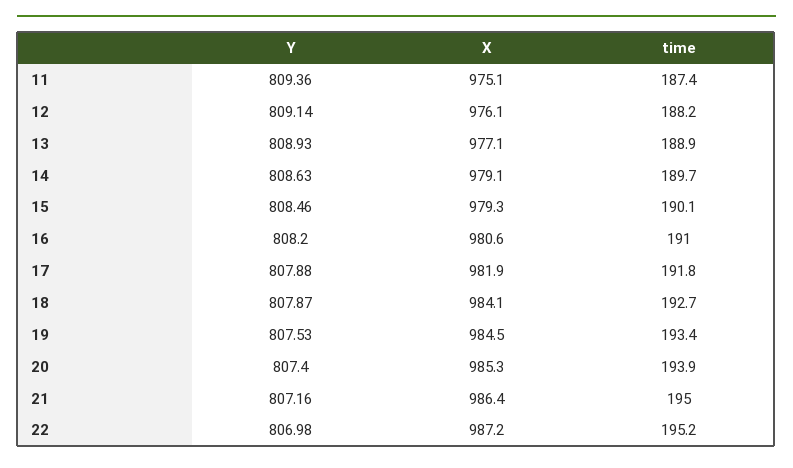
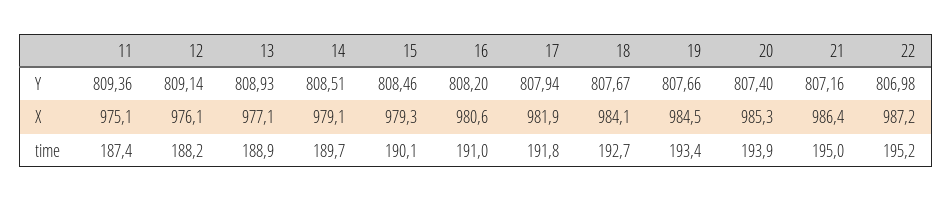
  {
    "Y": {
      "11": 809.36,
      "12": 809.14,
      "13": 808.93,
-     "14": 808.63,
+     "14": 808.51,
      "15": 808.46,
      "16": 808.2,
-     "17": 807.88,
+     "17": 807.94,
-     "18": 807.87,
+     "18": 807.67,
-     "19": 807.53,
+     "19": 807.66,
      "20": 807.4,
      "21": 807.16,
      "22": 806.98
    },
    "X": {
      "11": 975.1,
      "12": 976.1,
      "13": 977.1,
      "14": 979.1,
      "15": 979.3,
      "16": 980.6,
      "17": 981.9,
      "18": 984.1,
      "19": 984.5,
      "20": 985.3,
      "21": 986.4,
      "22": 987.2
    },
    "time": {
      "11": 187.4,
      "12": 188.2,
      "13": 188.9,
      "14": 189.7,
      "15": 190.1,
      "16": 191,
      "17": 191.8,
      "18": 192.7,
      "19": 193.4,
      "20": 193.9,
      "21": 195,
      "22": 195.2
    }
  }

